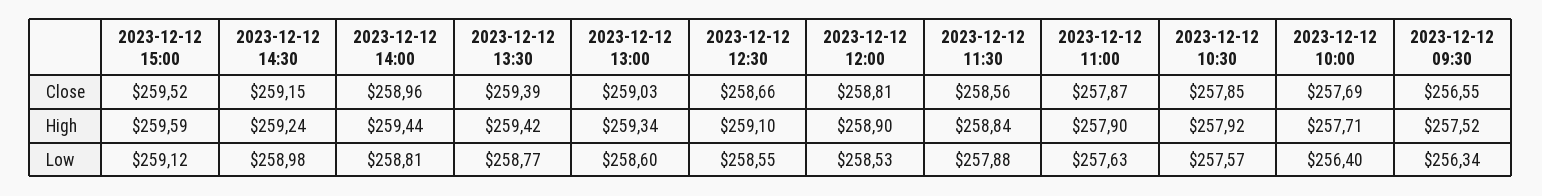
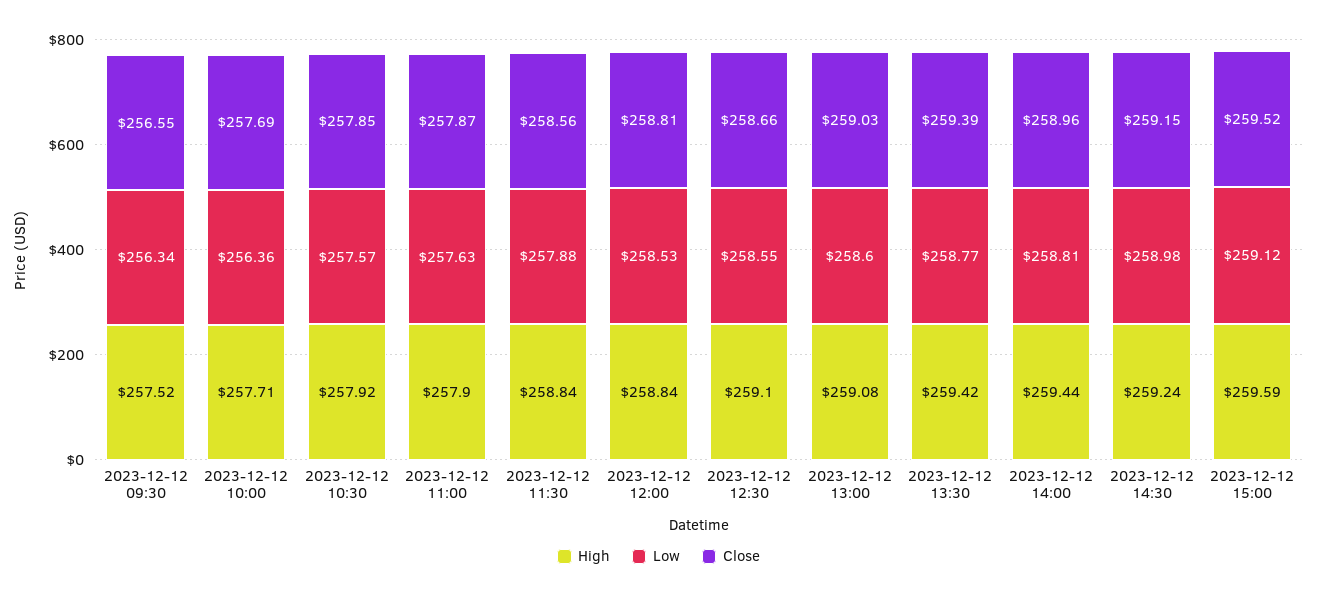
  {
    "Close": {
      "2023-12-12 15:00": 259.52,
      "2023-12-12 14:30": 259.15,
      "2023-12-12 14:00": 258.96,
      "2023-12-12 13:30": 259.39,
      "2023-12-12 13:00": 259.03,
      "2023-12-12 12:30": 258.66,
      "2023-12-12 12:00": 258.81,
      "2023-12-12 11:30": 258.56,
      "2023-12-12 11:00": 257.87,
      "2023-12-12 10:30": 257.85,
      "2023-12-12 10:00": 257.69,
      "2023-12-12 09:30": 256.55
    },
    "High": {
      "2023-12-12 15:00": 259.59,
      "2023-12-12 14:30": 259.24,
      "2023-12-12 14:00": 259.44,
      "2023-12-12 13:30": 259.42,
-     "2023-12-12 13:00": 259.34,
+     "2023-12-12 13:00": 259.08,
      "2023-12-12 12:30": 259.1,
-     "2023-12-12 12:00": 258.9,
+     "2023-12-12 12:00": 258.84,
      "2023-12-12 11:30": 258.84,
      "2023-12-12 11:00": 257.9,
      "2023-12-12 10:30": 257.92,
      "2023-12-12 10:00": 257.71,
      "2023-12-12 09:30": 257.52
    },
    "Low": {
      "2023-12-12 15:00": 259.12,
      "2023-12-12 14:30": 258.98,
      "2023-12-12 14:00": 258.81,
      "2023-12-12 13:30": 258.77,
      "2023-12-12 13:00": 258.6,
      "2023-12-12 12:30": 258.55,
      "2023-12-12 12:00": 258.53,
      "2023-12-12 11:30": 257.88,
      "2023-12-12 11:00": 257.63,
      "2023-12-12 10:30": 257.57,
-     "2023-12-12 10:00": 256.4,
+     "2023-12-12 10:00": 256.36,
      "2023-12-12 09:30": 256.34
    }
  }

